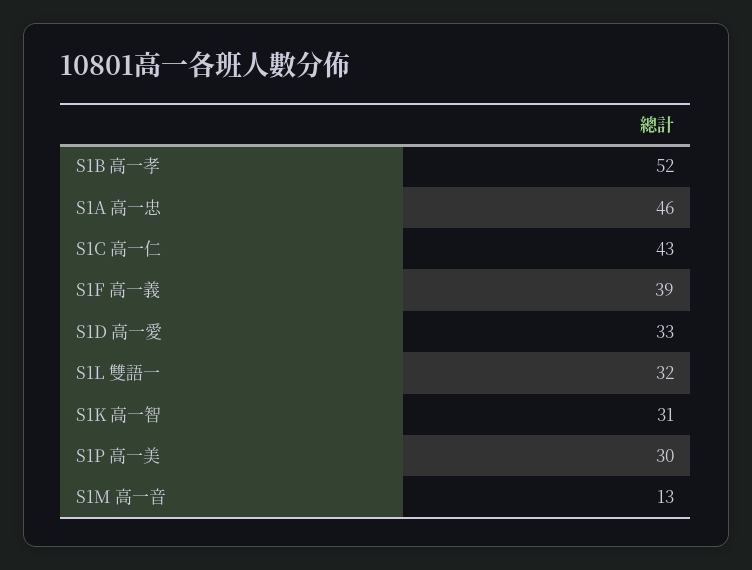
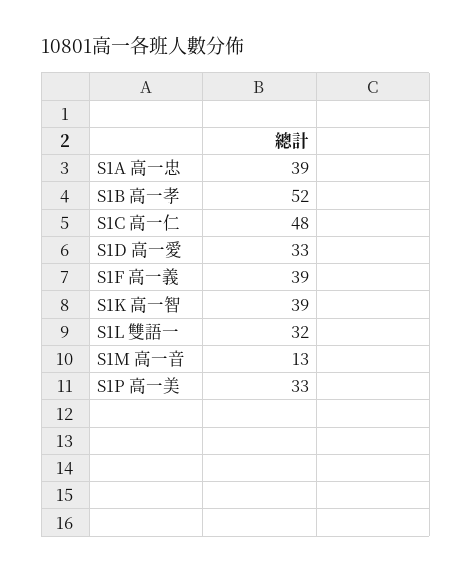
  {
    "S1B 高一孝": 52,
-   "S1A 高一忠": 46,
+   "S1A 高一忠": 39,
-   "S1C 高一仁": 43,
+   "S1C 高一仁": 48,
    "S1F 高一義": 39,
    "S1D 高一愛": 33,
    "S1L 雙語一": 32,
-   "S1K 高一智": 31,
+   "S1K 高一智": 39,
-   "S1P 高一美": 30,
+   "S1P 高一美": 33,
    "S1M 高一音": 13
  }

